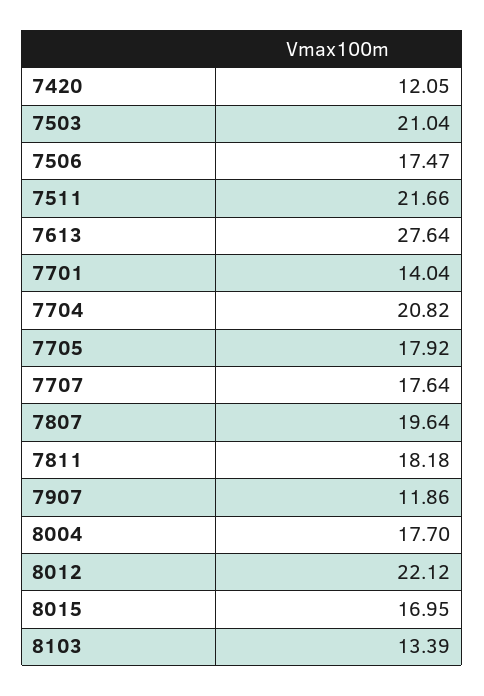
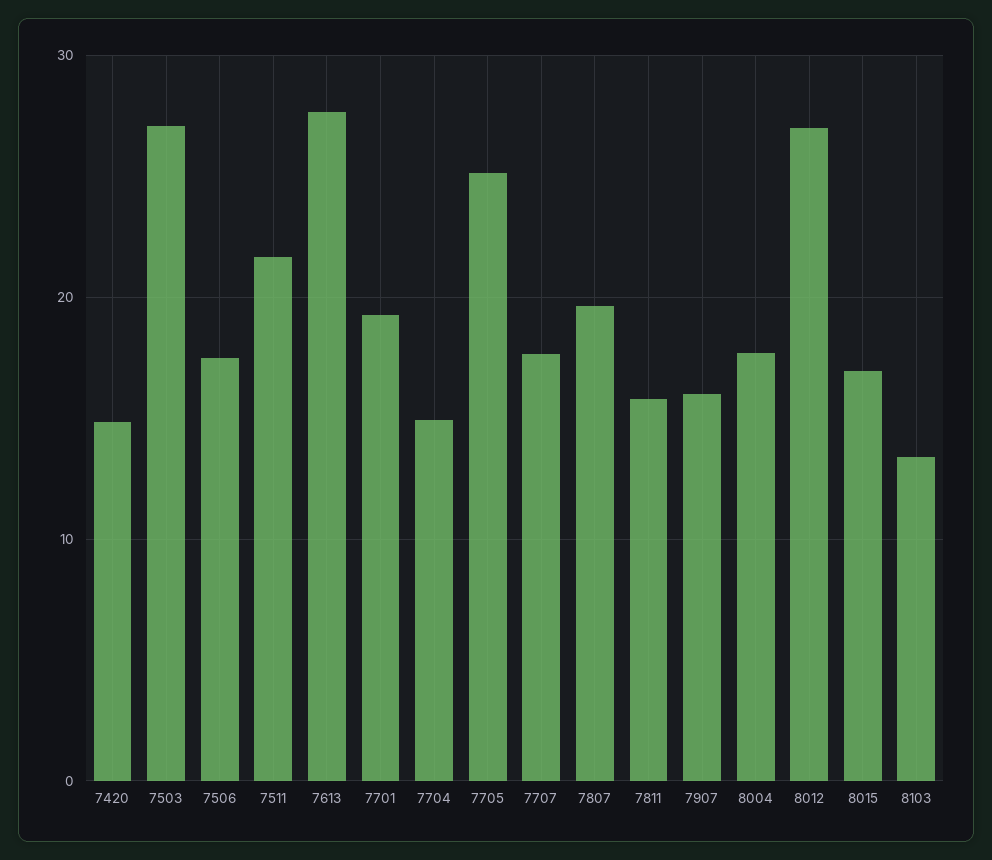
  {
-   "7420": 12.05,
+   "7420": 15,
-   "7503": 21.04,
+   "7503": 27,
    "7506": 17.47,
    "7511": 21.66,
    "7613": 27.64,
-   "7701": 14.04,
+   "7701": 19,
-   "7704": 20.82,
+   "7704": 15,
-   "7705": 17.92,
+   "7705": 25,
    "7707": 17.64,
    "7807": 19.64,
-   "7811": 18.18,
+   "7811": 16,
-   "7907": 11.86,
+   "7907": 16,
    "8004": 17.7,
-   "8012": 22.12,
+   "8012": 27,
    "8015": 16.95,
    "8103": 13.39
  }

